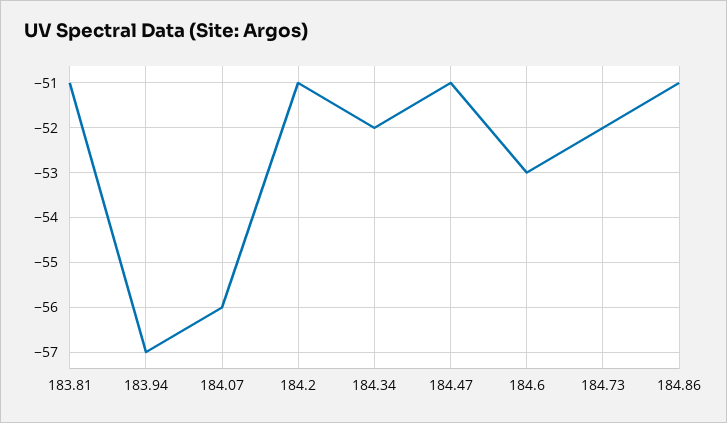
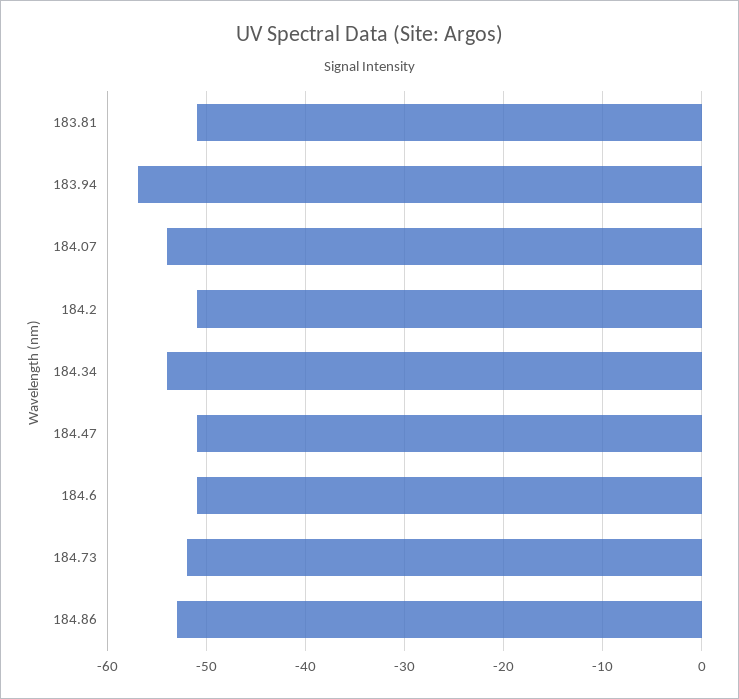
  {
    "183.81": -51,
    "183.94": -57,
-   "184.07": -56,
+   "184.07": -54,
    "184.2": -51,
-   "184.34": -52,
+   "184.34": -54,
    "184.47": -51,
-   "184.6": -53,
+   "184.6": -51,
    "184.73": -52,
-   "184.86": -51
+   "184.86": -53
  }

